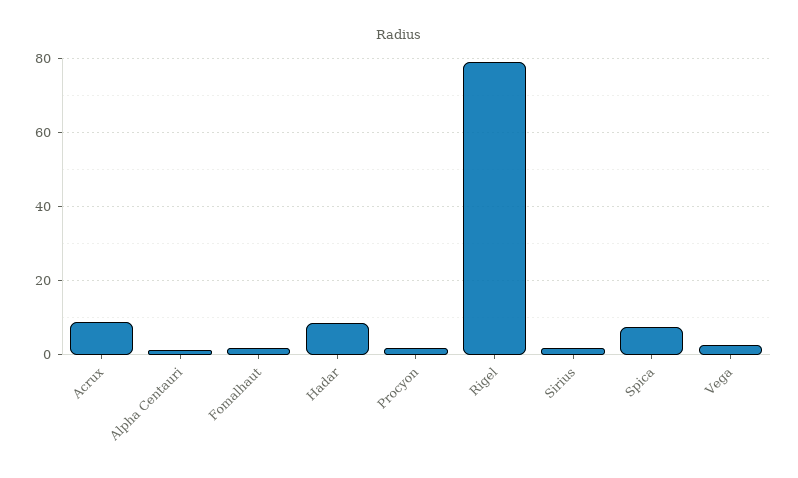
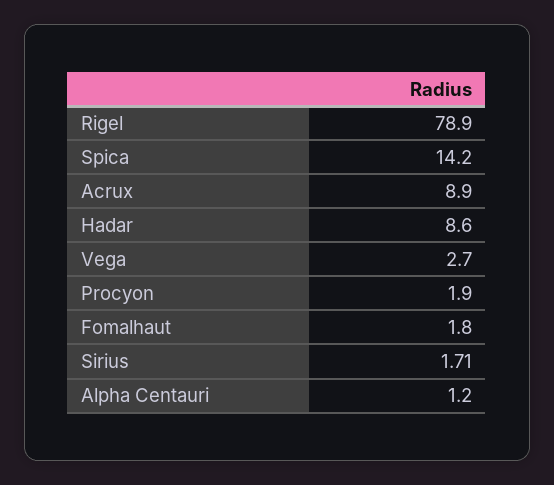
  {
    "Acrux": 8.9,
    "Alpha Centauri": 1.2,
    "Fomalhaut": 1.8,
    "Hadar": 8.6,
    "Procyon": 1.9,
    "Rigel": 78.9,
    "Sirius": 1.71,
-   "Spica": 8,
+   "Spica": 14.2,
    "Vega": 2.7
  }

